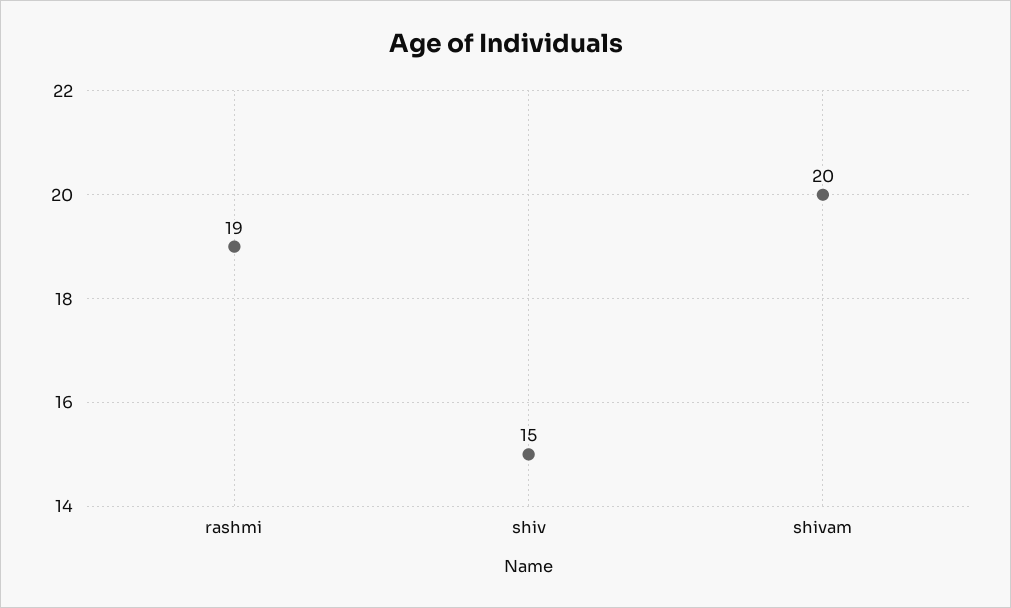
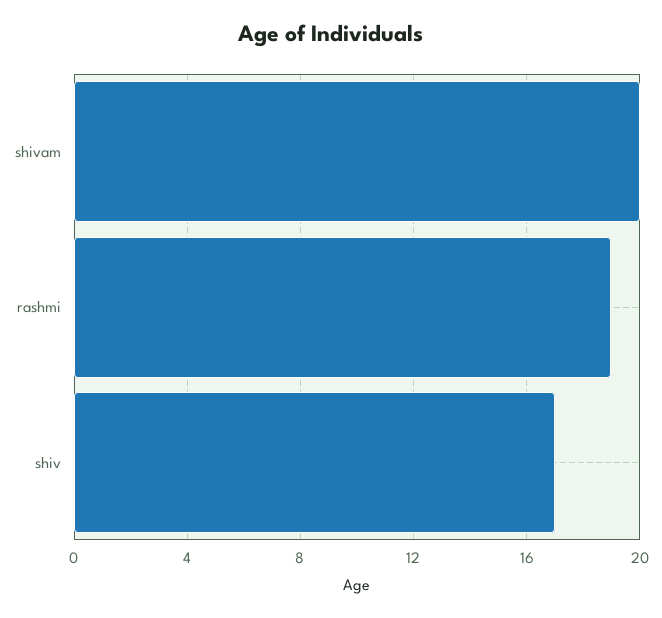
  {
    "rashmi": 19,
-   "shiv": 15,
+   "shiv": 17,
    "shivam": 20
  }

